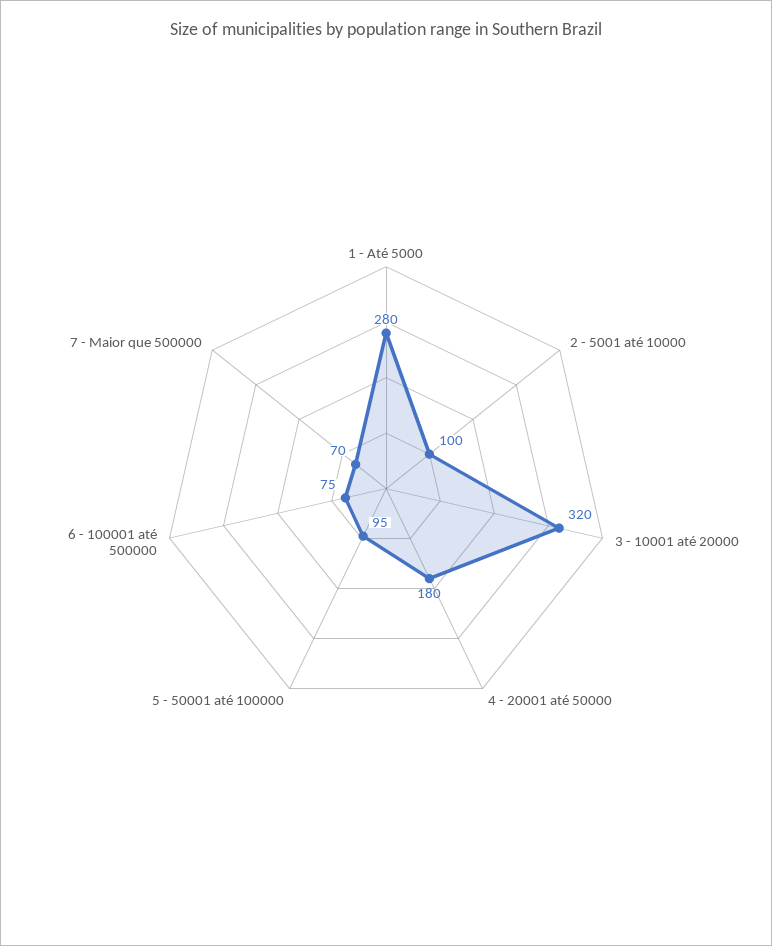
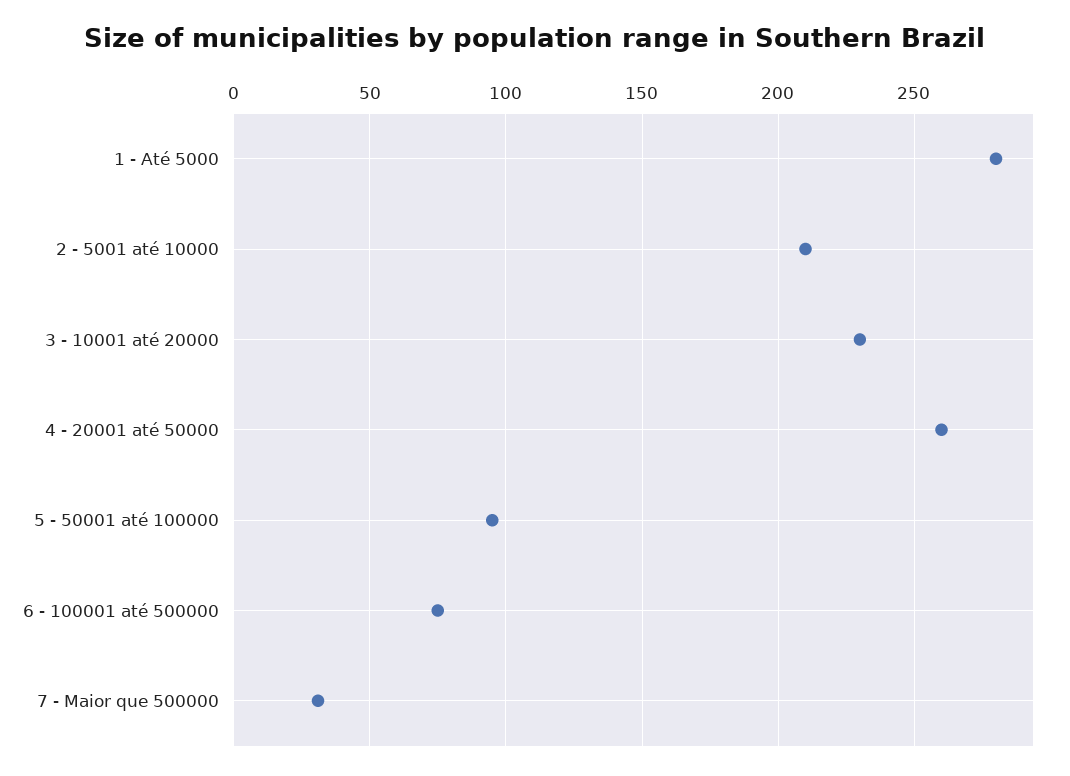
  {
    "1 - Até 5000": 280,
-   "2 - 5001 até 10000": 100,
+   "2 - 5001 até 10000": 210,
-   "3 - 10001 até 20000": 320,
+   "3 - 10001 até 20000": 230,
-   "4 - 20001 até 50000": 180,
+   "4 - 20001 até 50000": 260,
    "5 - 50001 até 100000": 95,
    "6 - 100001 até 500000": 75,
-   "7 - Maior que 500000": 70
+   "7 - Maior que 500000": 30
  }

